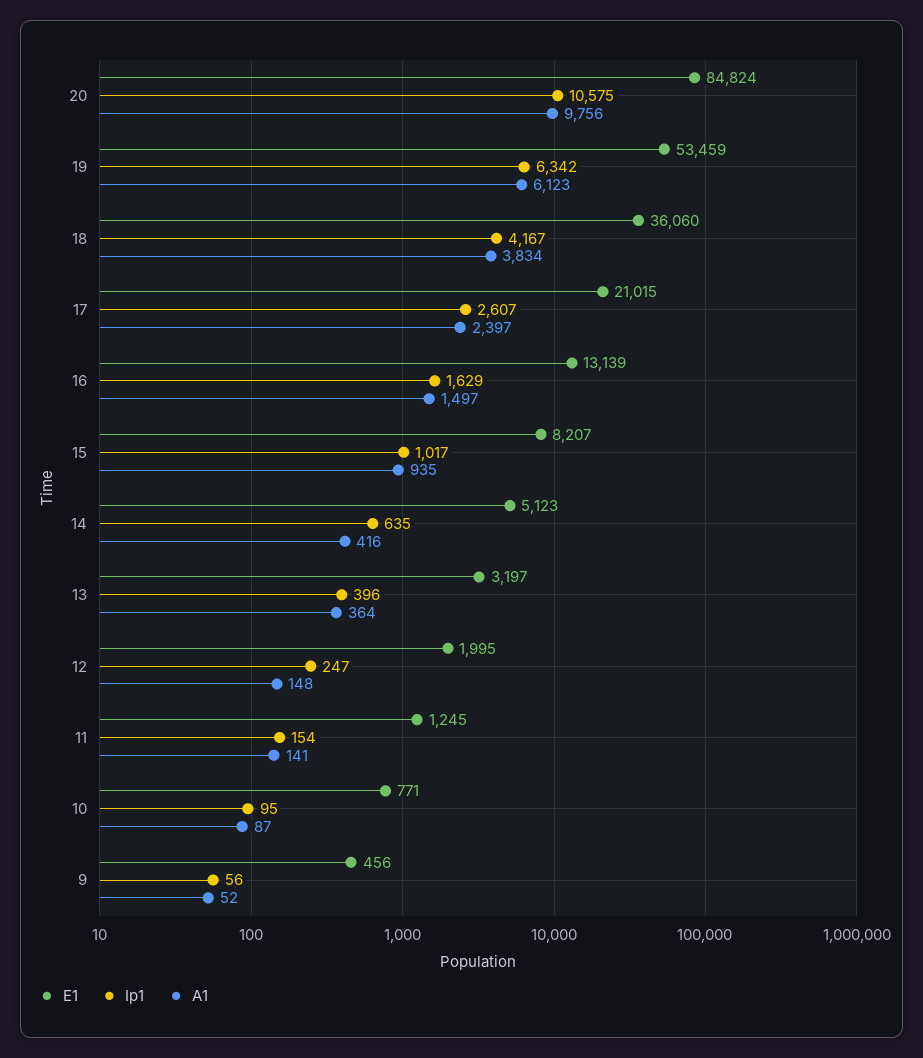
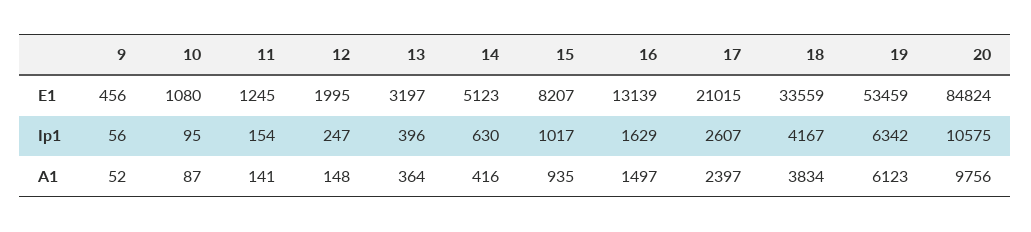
  {
    "E1": {
      "20": 84824,
      "19": 53459,
-     "18": 36060,
+     "18": 33559,
      "17": 21015,
      "16": 13139,
      "15": 8207,
      "14": 5123,
      "13": 3197,
      "12": 1995,
      "11": 1245,
-     "10": 771,
+     "10": 1080,
      "9": 456
    },
    "Ip1": {
      "20": 10575,
      "19": 6342,
      "18": 4167,
      "17": 2607,
      "16": 1629,
      "15": 1017,
-     "14": 635,
+     "14": 630,
      "13": 396,
      "12": 247,
      "11": 154,
      "10": 95,
      "9": 56
    },
    "A1": {
      "20": 9756,
      "19": 6123,
      "18": 3834,
      "17": 2397,
      "16": 1497,
      "15": 935,
      "14": 416,
      "13": 364,
      "12": 148,
      "11": 141,
      "10": 87,
      "9": 52
    }
  }

